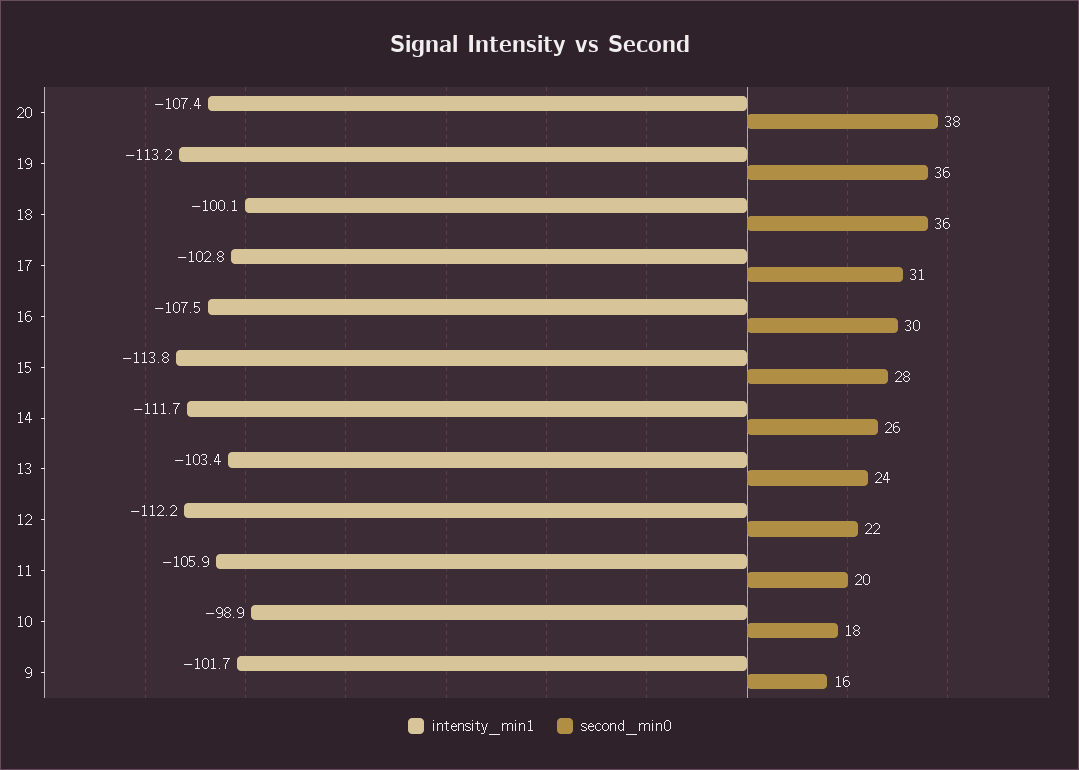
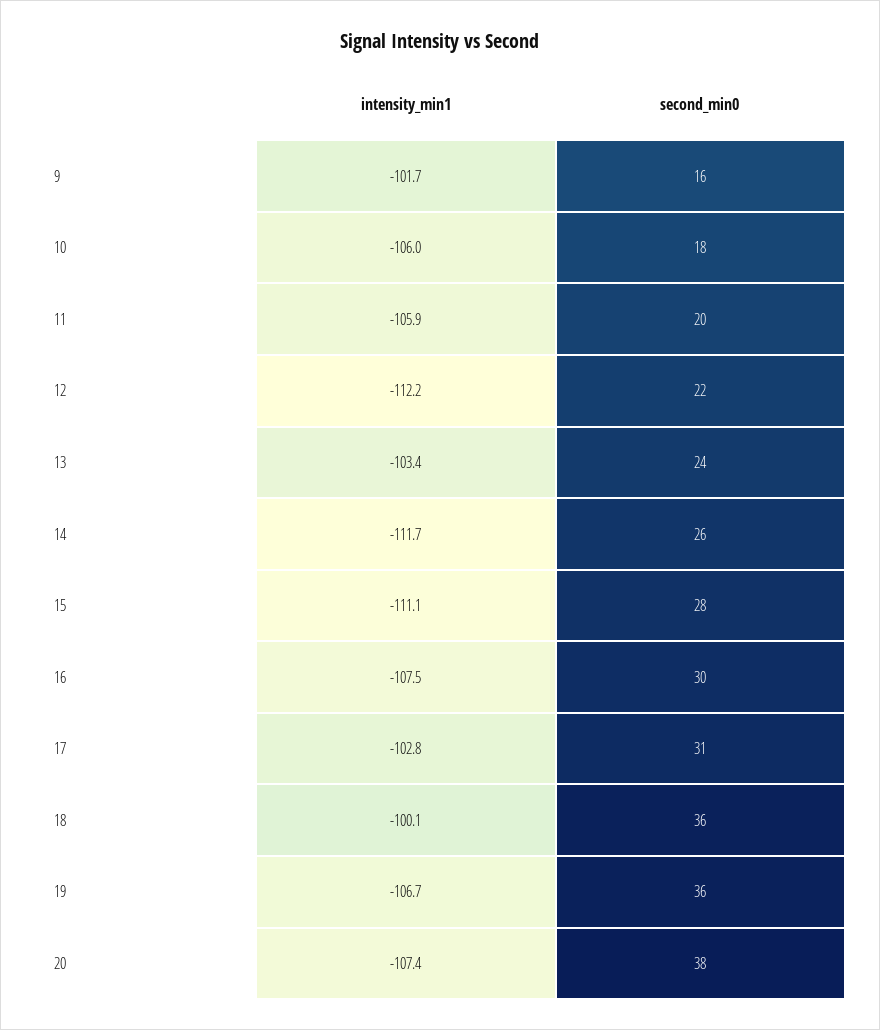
  {
    "intensity_min1": {
      "20": -107.4,
-     "19": -113.2,
+     "19": -106.7,
      "18": -100.1,
      "17": -102.8,
      "16": -107.5,
-     "15": -113.8,
+     "15": -111.1,
      "14": -111.7,
      "13": -103.4,
      "12": -112.2,
      "11": -105.9,
-     "10": -98.9,
+     "10": -106,
      "9": -101.7
    },
    "second_min0": {
      "20": 38,
      "19": 36,
      "18": 36,
      "17": 31,
      "16": 30,
      "15": 28,
      "14": 26,
      "13": 24,
      "12": 22,
      "11": 20,
      "10": 18,
      "9": 16
    }
  }

